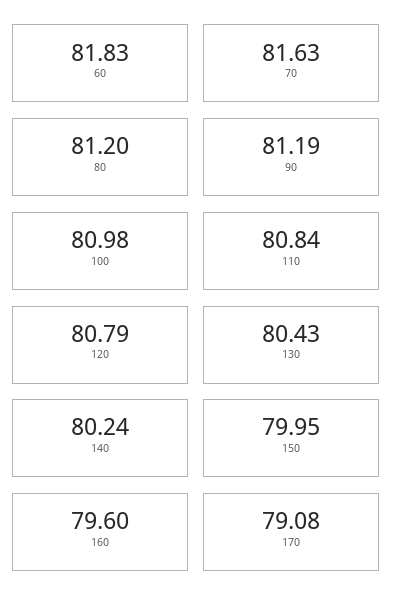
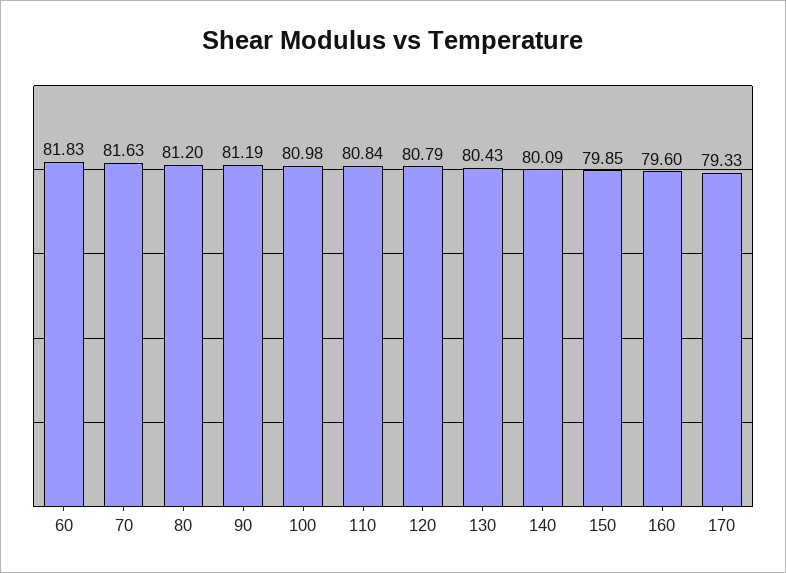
  {
    "60": 81.83,
    "70": 81.63,
    "80": 81.2,
    "90": 81.19,
    "100": 80.98,
    "110": 80.84,
    "120": 80.79,
    "130": 80.43,
-   "140": 80.24,
+   "140": 80.09,
-   "150": 79.95,
+   "150": 79.85,
    "160": 79.6,
-   "170": 79.08
+   "170": 79.33
  }

